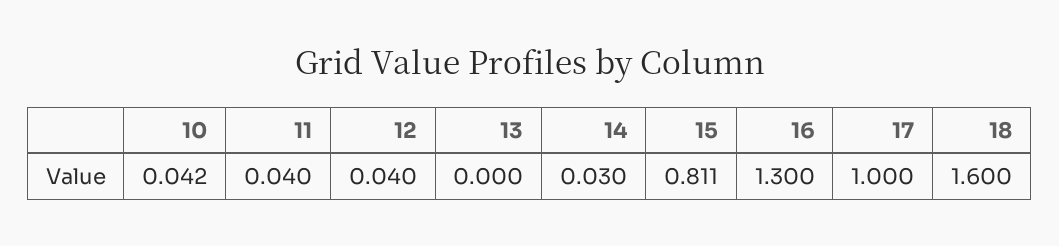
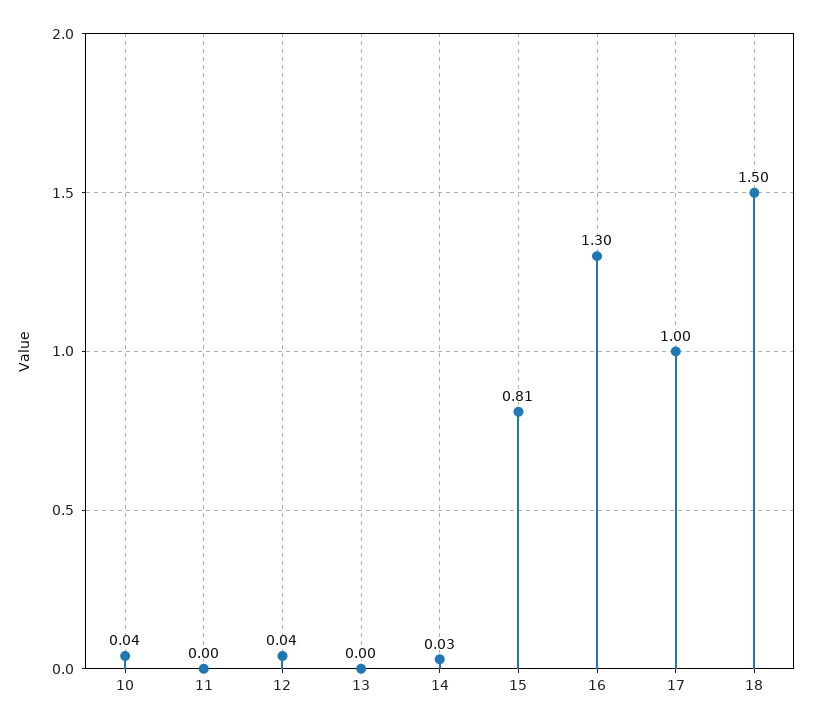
  {
    "10": 0.042,
-   "11": 0.04,
+   "11": 0,
    "12": 0.04,
    "13": 0,
    "14": 0.03,
    "15": 0.811,
    "16": 1.3,
    "17": 1,
-   "18": 1.6
+   "18": 1.5
  }

